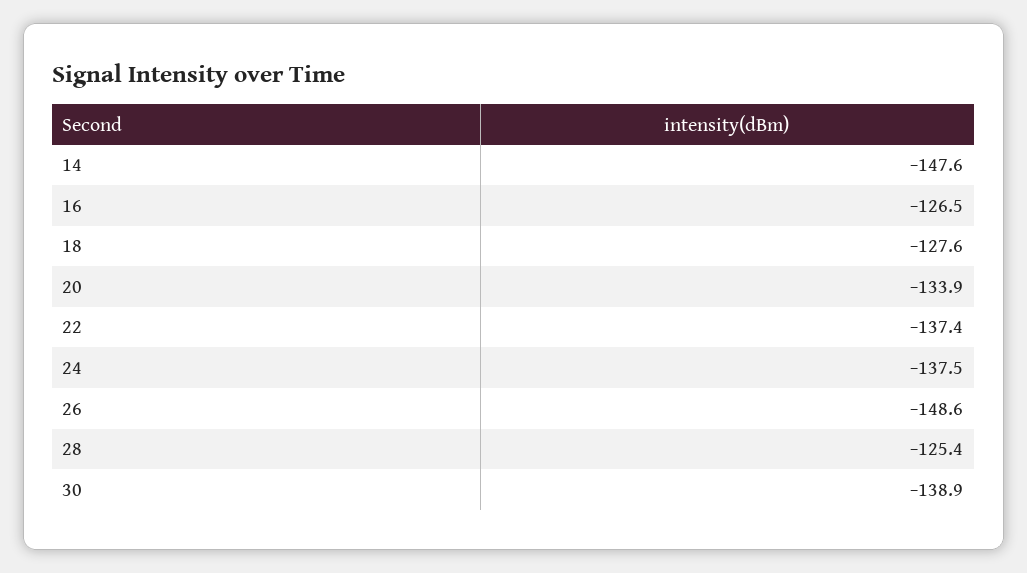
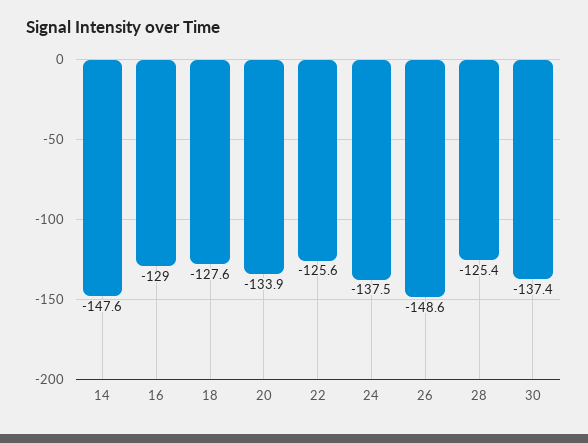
  {
    "14": -147.6,
-   "16": -126.5,
+   "16": -129,
    "18": -127.6,
    "20": -133.9,
-   "22": -137.4,
+   "22": -125.6,
    "24": -137.5,
    "26": -148.6,
    "28": -125.4,
-   "30": -138.9
+   "30": -137.4
  }

